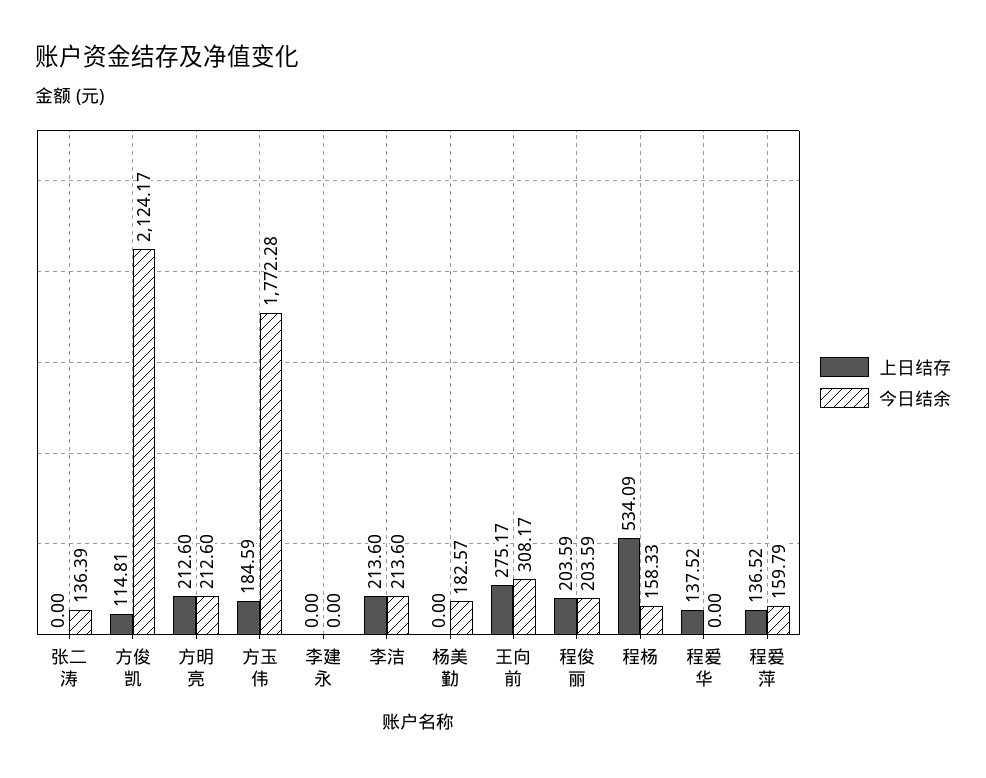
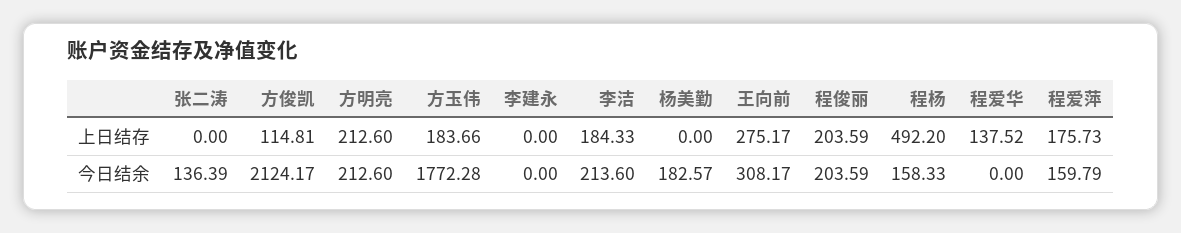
  {
    "上日结存": {
      "张二涛": 0,
      "方俊凯": 114.81,
      "方明亮": 212.6,
-     "方玉伟": 184.59,
+     "方玉伟": 183.66,
      "李建永": 0,
-     "李洁": 213.6,
+     "李洁": 184.33,
      "杨美勤": 0,
      "王向前": 275.17,
      "程俊丽": 203.59,
-     "程杨": 534.09,
+     "程杨": 492.2,
      "程爱华": 137.52,
-     "程爱萍": 136.52
+     "程爱萍": 175.73
    },
    "今日结余": {
      "张二涛": 136.39,
      "方俊凯": 2124.17,
      "方明亮": 212.6,
      "方玉伟": 1772.28,
      "李建永": 0,
      "李洁": 213.6,
      "杨美勤": 182.57,
      "王向前": 308.17,
      "程俊丽": 203.59,
      "程杨": 158.33,
      "程爱华": 0,
      "程爱萍": 159.79
    }
  }

